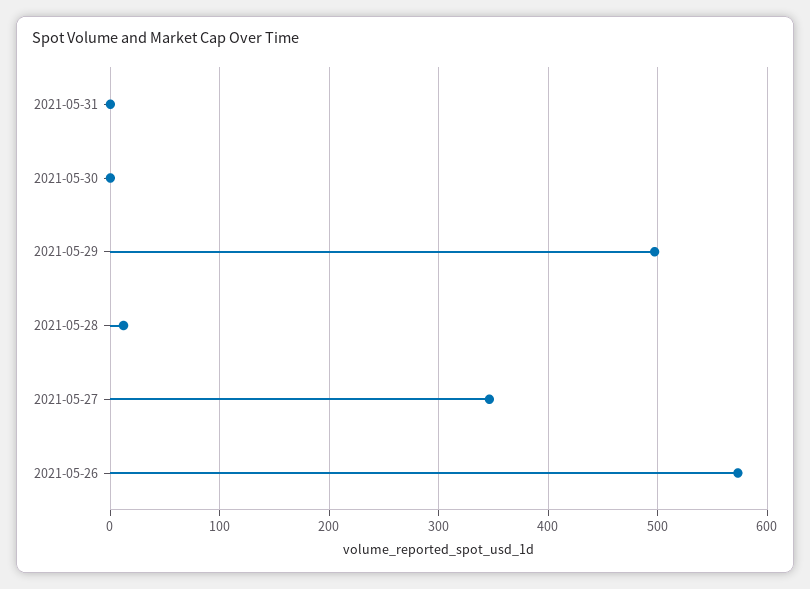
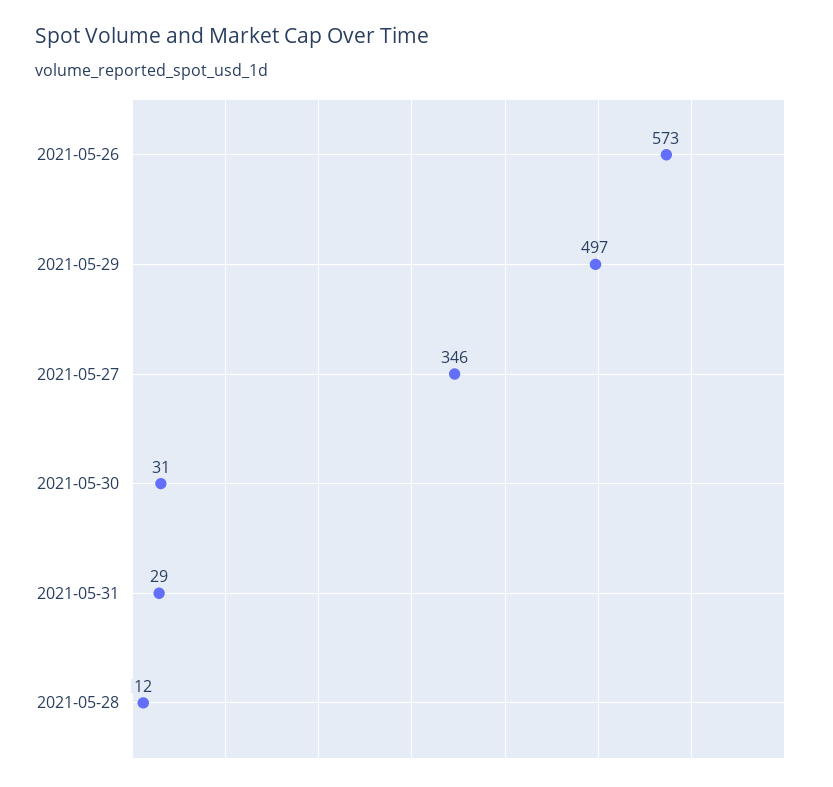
  {
-   "2021-05-31": 0,
+   "2021-05-31": 29,
-   "2021-05-30": 0,
+   "2021-05-30": 31,
    "2021-05-29": 497,
    "2021-05-28": 12,
    "2021-05-27": 346,
    "2021-05-26": 573
  }

